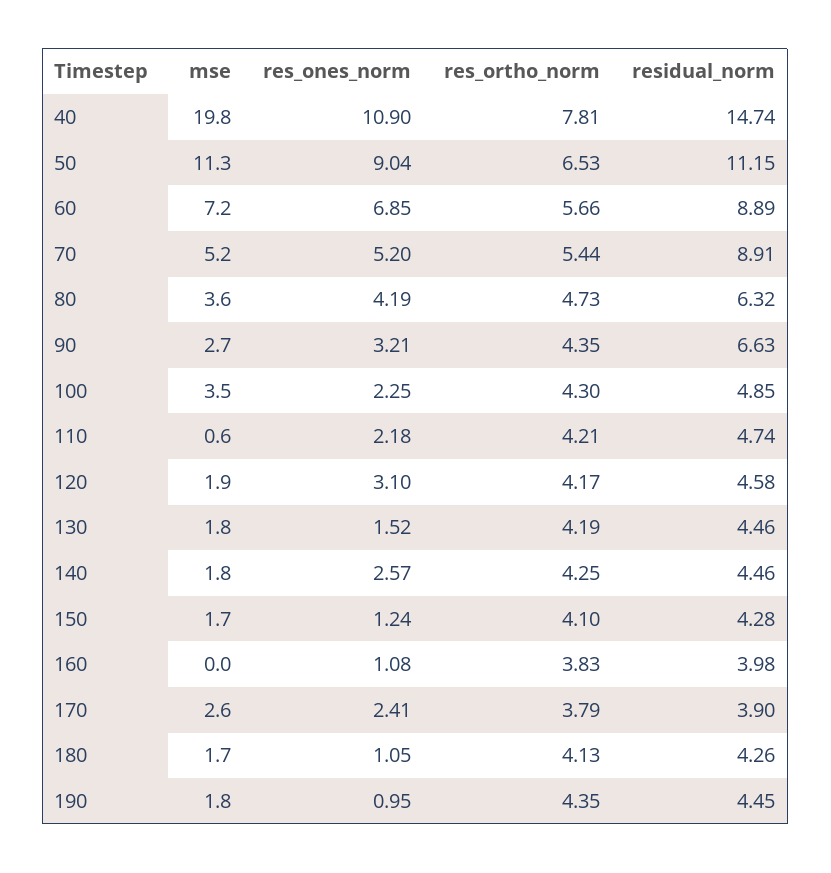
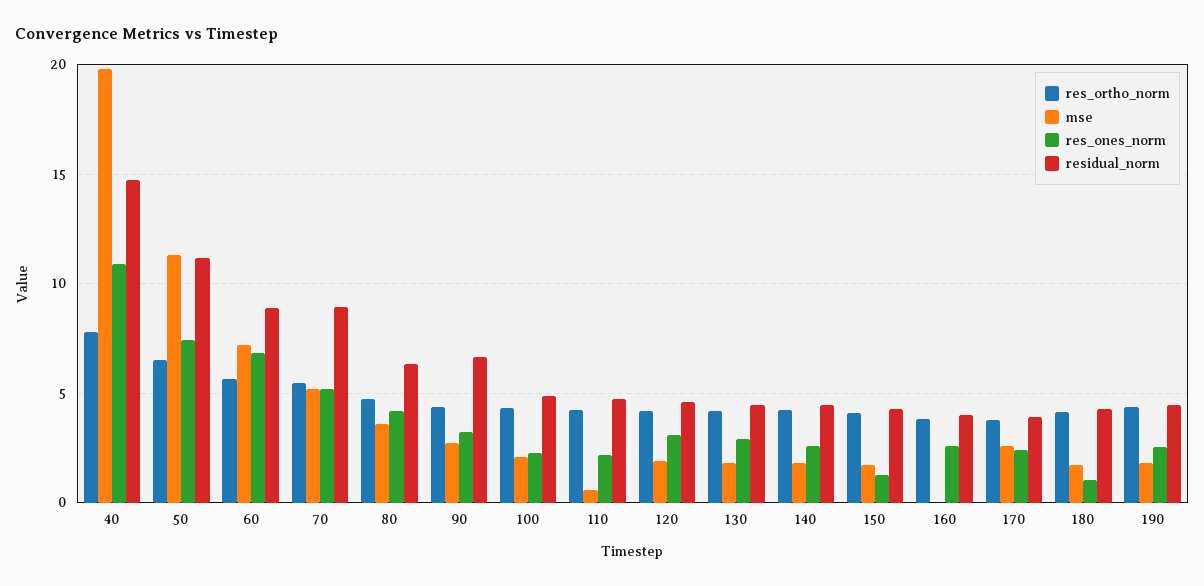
  {
    "mse": {
      "40": 19.8,
      "50": 11.3,
      "60": 7.2,
      "70": 5.2,
      "80": 3.6,
      "90": 2.7,
-     "100": 3.5,
+     "100": 2,
      "110": 0.6,
      "120": 1.9,
      "130": 1.8,
      "140": 1.8,
      "150": 1.7,
      "160": 0,
      "170": 2.6,
      "180": 1.7,
      "190": 1.8
    },
    "res_ones_norm": {
      "40": 10.9,
-     "50": 9.04,
+     "50": 7.5,
      "60": 6.85,
      "70": 5.2,
      "80": 4.19,
      "90": 3.21,
      "100": 2.25,
      "110": 2.18,
      "120": 3.1,
-     "130": 1.52,
+     "130": 3,
      "140": 2.57,
      "150": 1.24,
-     "160": 1.08,
+     "160": 2.5,
      "170": 2.41,
      "180": 1.05,
-     "190": 0.95
+     "190": 2.5
    },
    "res_ortho_norm": {
      "40": 7.81,
      "50": 6.53,
      "60": 5.66,
      "70": 5.44,
      "80": 4.73,
      "90": 4.35,
      "100": 4.3,
      "110": 4.21,
      "120": 4.17,
      "130": 4.19,
      "140": 4.25,
      "150": 4.1,
      "160": 3.83,
      "170": 3.79,
      "180": 4.13,
      "190": 4.35
    },
    "residual_norm": {
      "40": 14.74,
      "50": 11.15,
      "60": 8.89,
      "70": 8.91,
      "80": 6.32,
      "90": 6.63,
      "100": 4.85,
      "110": 4.74,
      "120": 4.58,
      "130": 4.46,
      "140": 4.46,
      "150": 4.28,
      "160": 3.98,
      "170": 3.9,
      "180": 4.26,
      "190": 4.45
    }
  }

